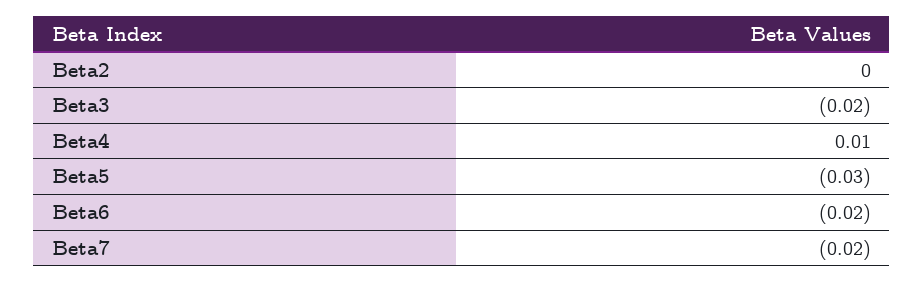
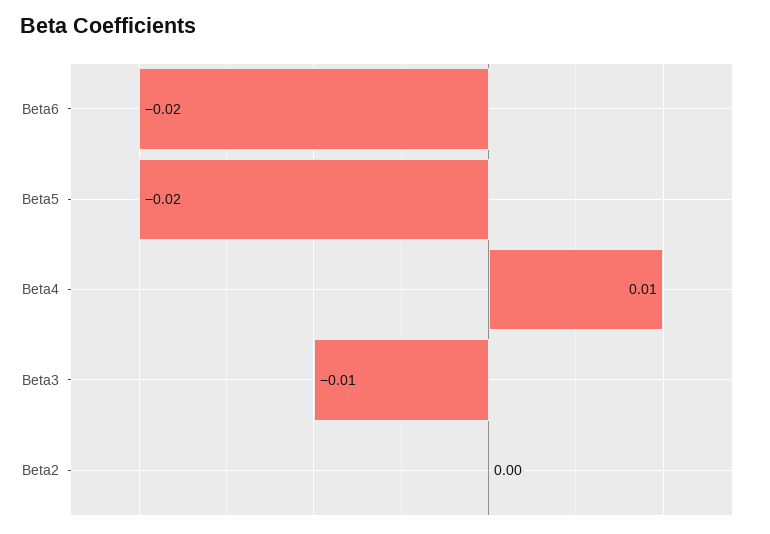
  {
    "Beta2": 0,
-   "Beta3": -0.02,
+   "Beta3": -0.01,
    "Beta4": 0.01,
-   "Beta5": -0.03,
+   "Beta5": -0.02,
-   "Beta6": -0.02,
+   "Beta6": -0.02
-   "Beta7": -0.02
  }

